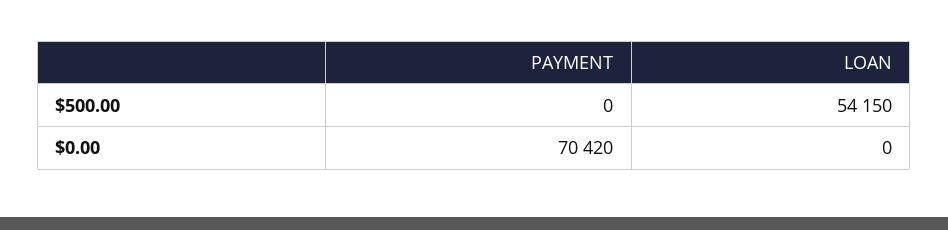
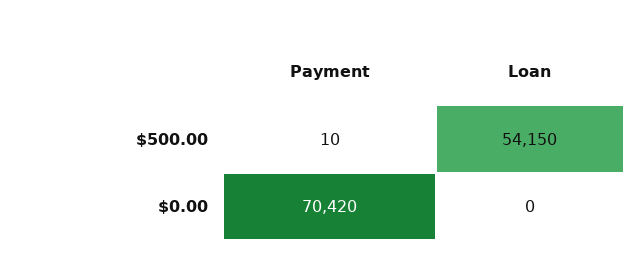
  {
    "PAYMENT": {
-     "$500.00": 0,
+     "$500.00": 10,
      "$0.00": 70420
    },
    "LOAN": {
      "$500.00": 54150,
      "$0.00": 0
    }
  }

